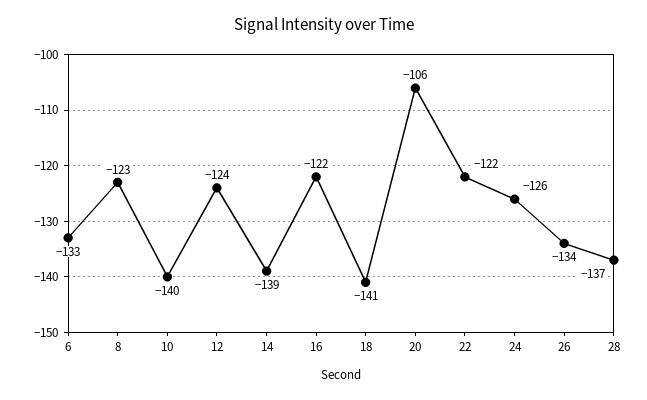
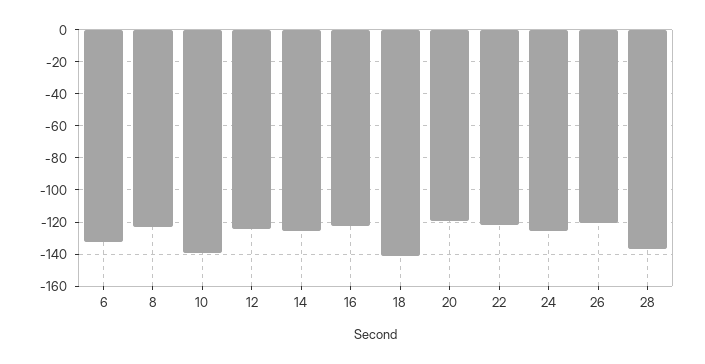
  {
    "6": -133,
    "8": -123,
    "10": -140,
    "12": -124,
-   "14": -139,
+   "14": -125,
    "16": -122,
    "18": -141,
-   "20": -106,
+   "20": -120,
    "22": -122,
    "24": -126,
-   "26": -134,
+   "26": -120,
    "28": -137
  }

